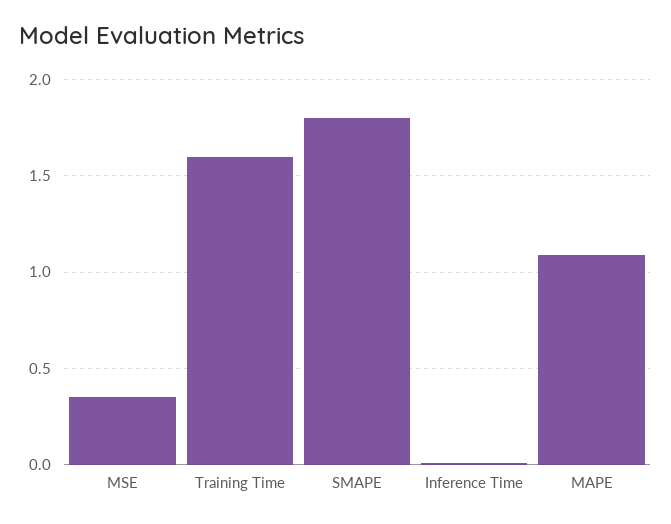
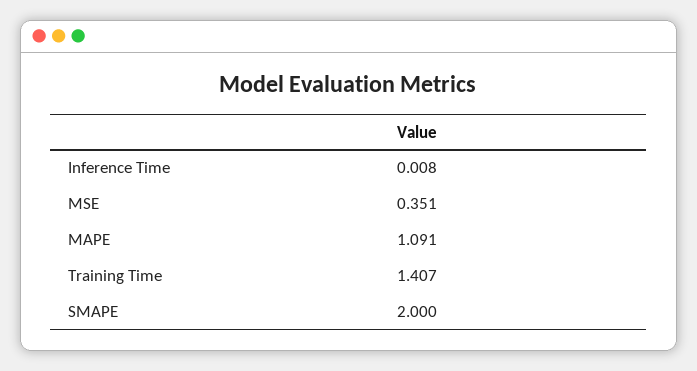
  {
    "MSE": 0.351,
-   "Training Time": 1.6,
+   "Training Time": 1.407,
-   "SMAPE": 1.8,
+   "SMAPE": 2,
    "Inference Time": 0.008,
    "MAPE": 1.091
  }

